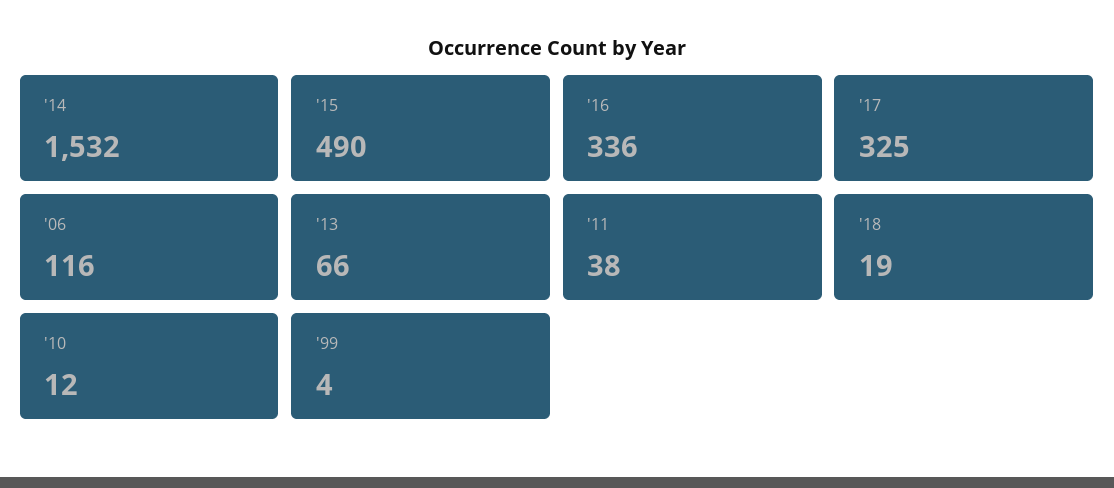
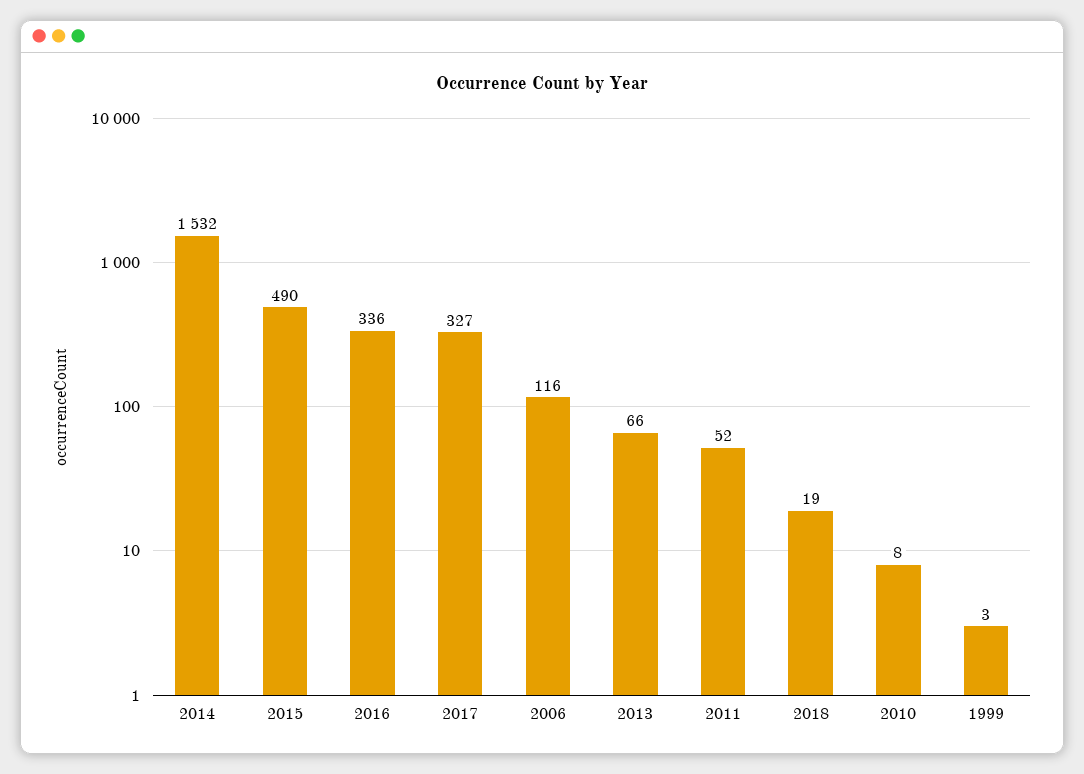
  {
    "'14": 1532,
    "'15": 490,
    "'16": 336,
-   "'17": 325,
+   "'17": 327,
    "'06": 116,
    "'13": 66,
-   "'11": 38,
+   "'11": 52,
    "'18": 19,
-   "'10": 12,
+   "'10": 8,
-   "'99": 4
+   "'99": 3
  }

